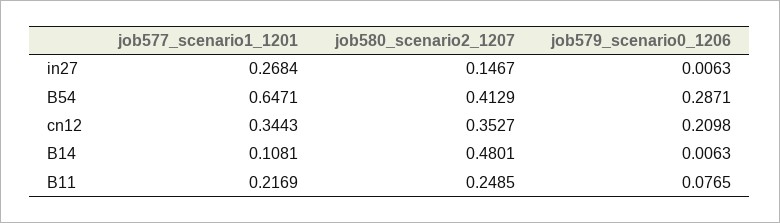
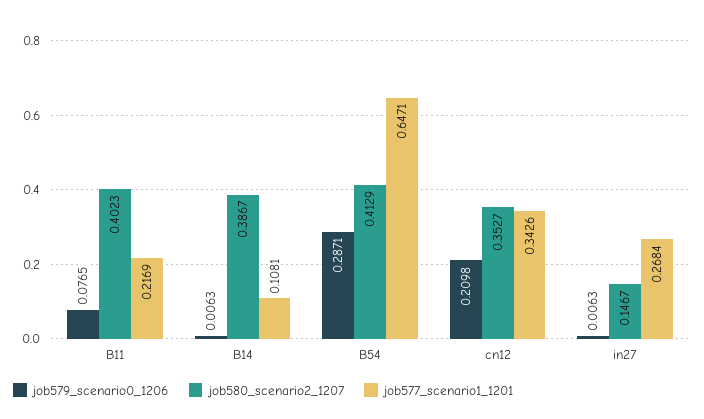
  {
    "job577_scenario1_1201": {
      "in27": 0.2684,
      "B54": 0.6471,
-     "cn12": 0.3443,
+     "cn12": 0.3426,
      "B14": 0.1081,
      "B11": 0.2169
    },
    "job580_scenario2_1207": {
      "in27": 0.1467,
      "B54": 0.4129,
      "cn12": 0.3527,
-     "B14": 0.4801,
+     "B14": 0.3867,
-     "B11": 0.2485
+     "B11": 0.4023
    },
    "job579_scenario0_1206": {
      "in27": 0.0063,
      "B54": 0.2871,
      "cn12": 0.2098,
      "B14": 0.0063,
      "B11": 0.0765
    }
  }

